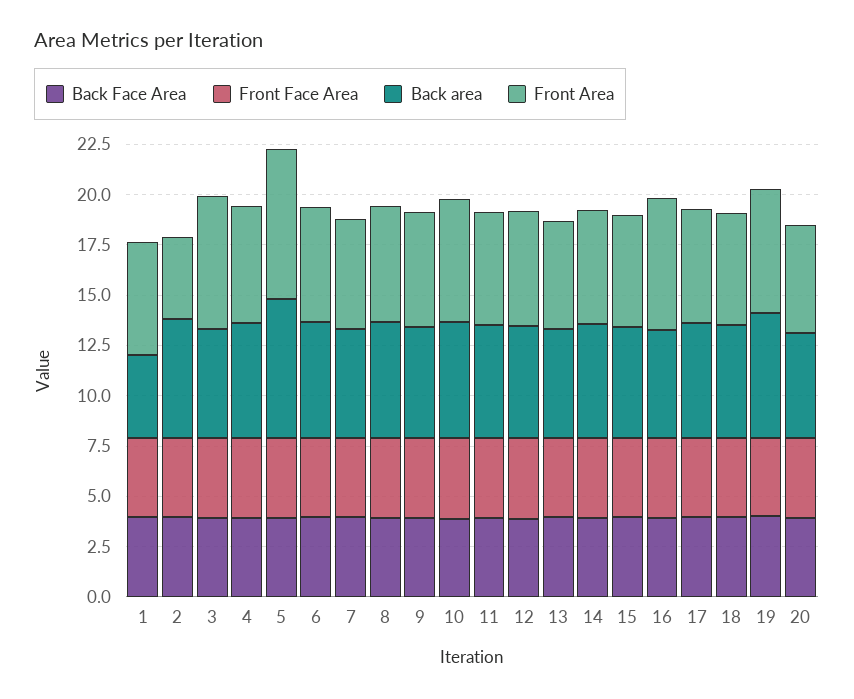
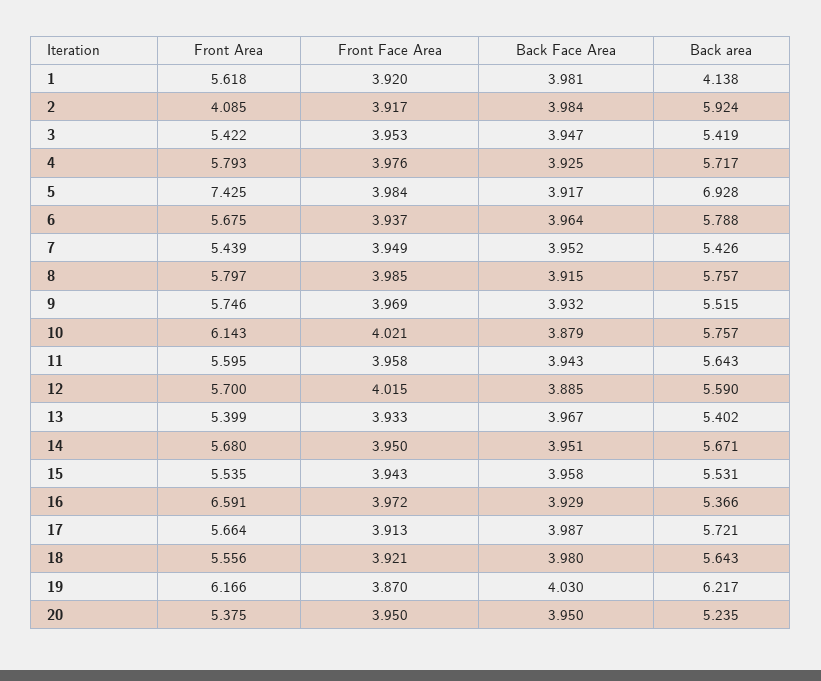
  {
    "Back Face Area": {
      "1": 3.981,
      "2": 3.984,
      "3": 3.947,
      "4": 3.925,
      "5": 3.917,
      "6": 3.964,
      "7": 3.952,
      "8": 3.915,
      "9": 3.932,
      "10": 3.879,
      "11": 3.943,
      "12": 3.885,
      "13": 3.967,
      "14": 3.951,
      "15": 3.958,
      "16": 3.929,
      "17": 3.987,
      "18": 3.98,
      "19": 4.03,
      "20": 3.95
    },
    "Front Face Area": {
      "1": 3.92,
      "2": 3.917,
      "3": 3.953,
      "4": 3.976,
      "5": 3.984,
      "6": 3.937,
      "7": 3.949,
      "8": 3.985,
      "9": 3.969,
      "10": 4.021,
      "11": 3.958,
      "12": 4.015,
      "13": 3.933,
      "14": 3.95,
      "15": 3.943,
      "16": 3.972,
      "17": 3.913,
      "18": 3.921,
      "19": 3.87,
      "20": 3.95
    },
    "Back area": {
      "1": 4.138,
      "2": 5.924,
      "3": 5.419,
      "4": 5.717,
      "5": 6.928,
      "6": 5.788,
      "7": 5.426,
      "8": 5.757,
      "9": 5.515,
      "10": 5.757,
      "11": 5.643,
      "12": 5.59,
      "13": 5.402,
      "14": 5.671,
      "15": 5.531,
      "16": 5.366,
      "17": 5.721,
      "18": 5.643,
      "19": 6.217,
      "20": 5.235
    },
    "Front Area": {
      "1": 5.618,
      "2": 4.085,
-     "3": 6.5,
+     "3": 5.422,
      "4": 5.793,
      "5": 7.425,
      "6": 5.675,
      "7": 5.439,
      "8": 5.797,
      "9": 5.746,
      "10": 6.143,
      "11": 5.595,
      "12": 5.7,
      "13": 5.399,
      "14": 5.68,
      "15": 5.535,
      "16": 6.591,
      "17": 5.664,
      "18": 5.556,
      "19": 6.166,
      "20": 5.375
    }
  }

